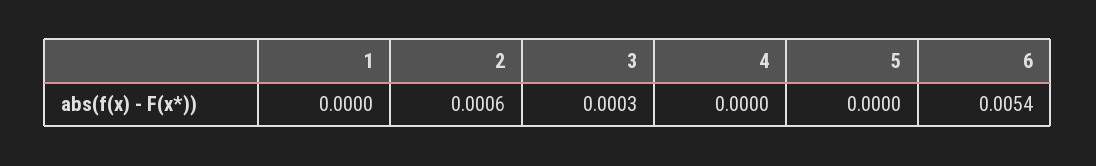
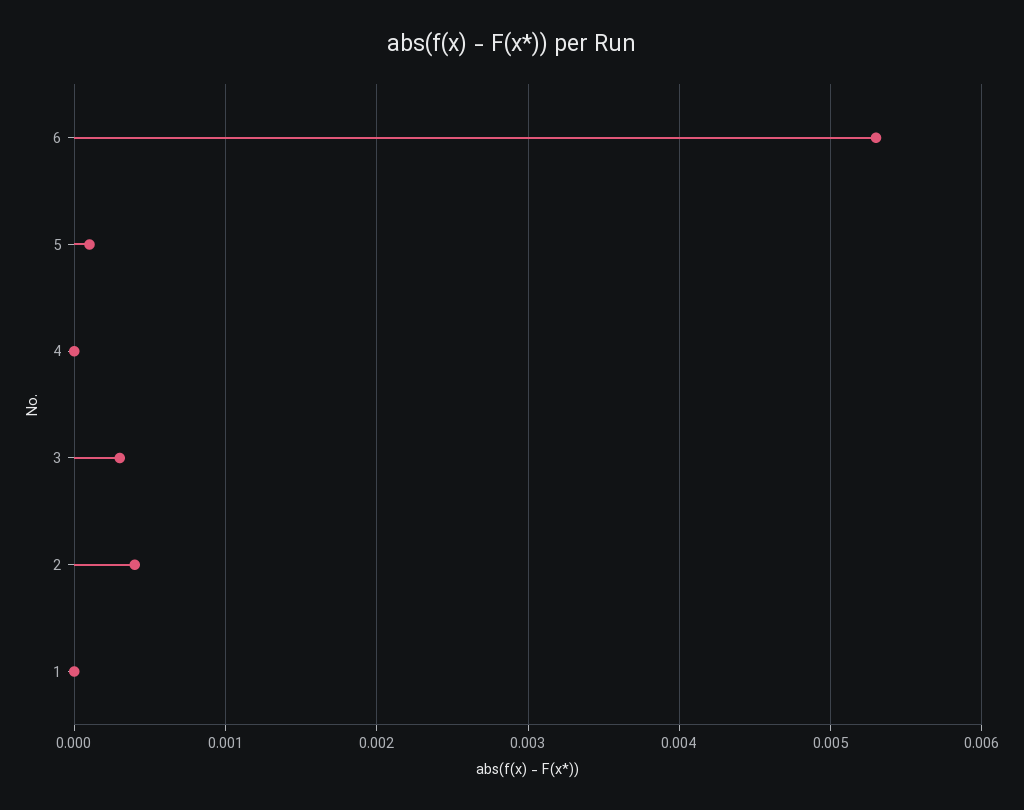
  {
    "1": 0,
-   "2": 0.0006,
+   "2": 0.0004,
    "3": 0.0003,
    "4": 0,
-   "5": 0,
+   "5": 0.0001,
-   "6": 0.0054
+   "6": 0.0053
  }

